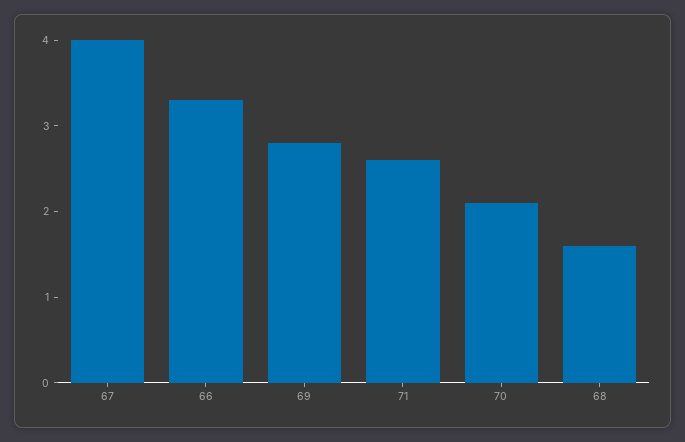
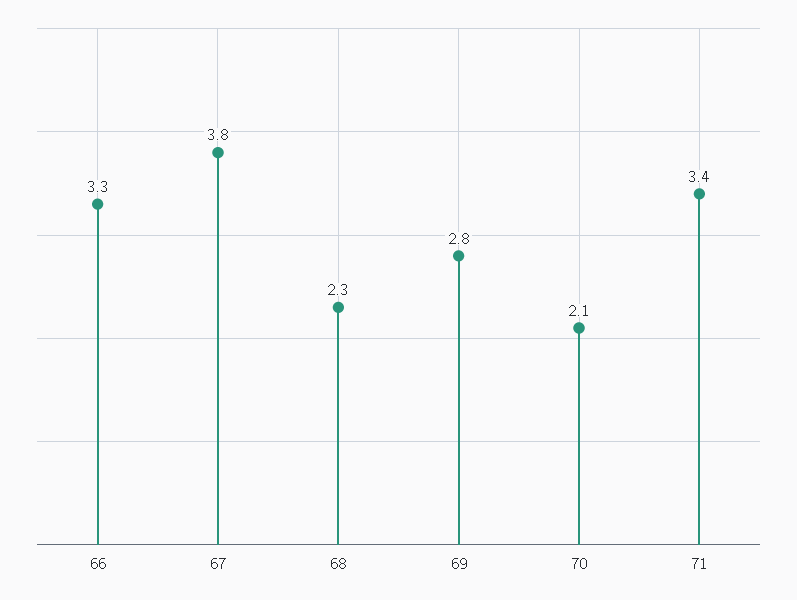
  {
-   "67": 4,
+   "67": 3.8,
    "66": 3.3,
    "69": 2.8,
-   "71": 2.6,
+   "71": 3.4,
    "70": 2.1,
-   "68": 1.6
+   "68": 2.3
  }

